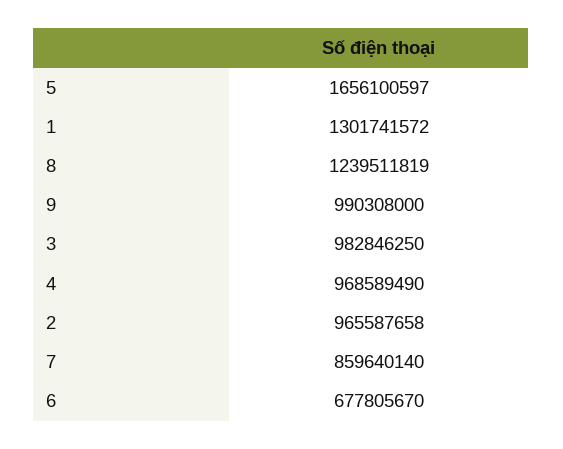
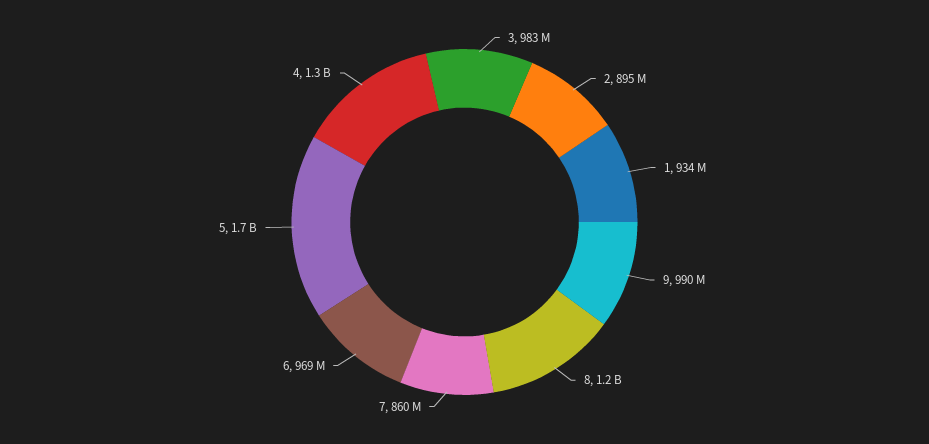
  {
    "5": 1656100597,
-   "1": 1301741572,
+   "1": 934000000,
    "8": 1239511819,
    "9": 990308000,
    "3": 982846250,
-   "4": 968589490,
+   "4": 1300000000,
-   "2": 965587658,
+   "2": 895000000,
    "7": 859640140,
-   "6": 677805670
+   "6": 969000000
  }

